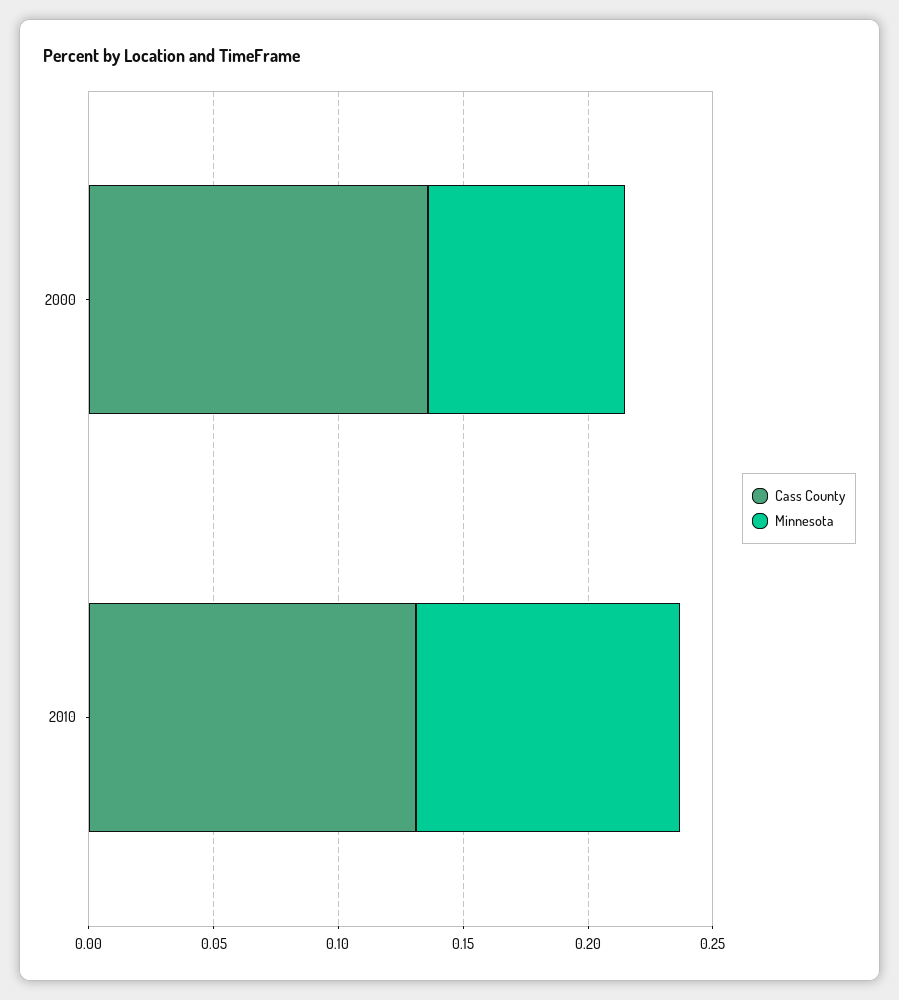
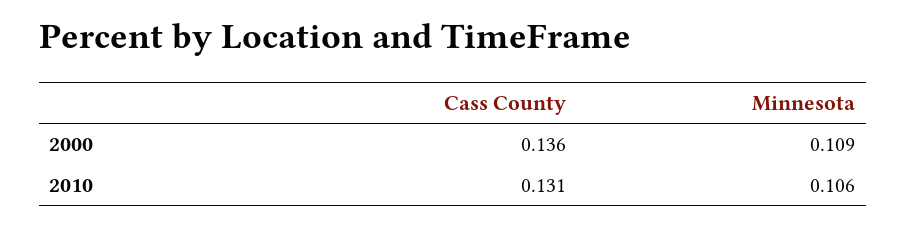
  {
    "Cass County": {
      "2000": 0.136,
      "2010": 0.131
    },
    "Minnesota": {
-     "2000": 0.08,
+     "2000": 0.109,
      "2010": 0.106
    }
  }

